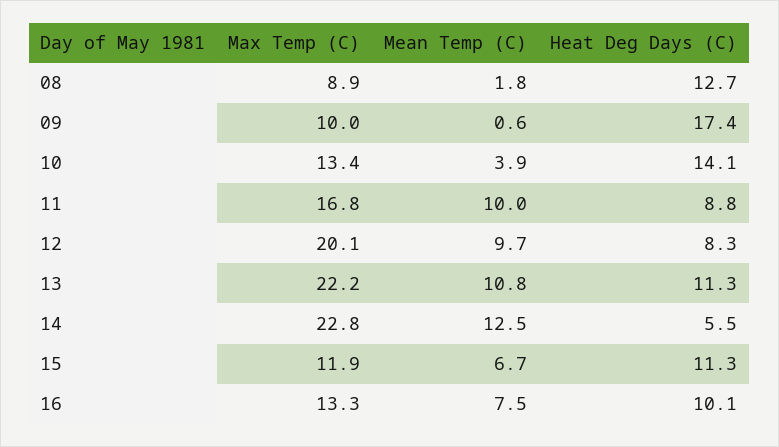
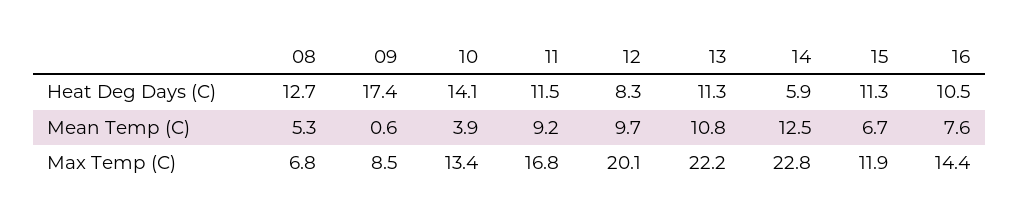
  {
    "Max Temp (C)": {
-     "08": 8.9,
+     "08": 6.8,
-     "09": 10,
+     "09": 8.5,
      "10": 13.4,
      "11": 16.8,
      "12": 20.1,
      "13": 22.2,
      "14": 22.8,
      "15": 11.9,
-     "16": 13.3
+     "16": 14.4
    },
    "Mean Temp (C)": {
-     "08": 1.8,
+     "08": 5.3,
      "09": 0.6,
      "10": 3.9,
-     "11": 10,
+     "11": 9.2,
      "12": 9.7,
      "13": 10.8,
      "14": 12.5,
      "15": 6.7,
-     "16": 7.5
+     "16": 7.6
    },
    "Heat Deg Days (C)": {
      "08": 12.7,
      "09": 17.4,
      "10": 14.1,
-     "11": 8.8,
+     "11": 11.5,
      "12": 8.3,
      "13": 11.3,
-     "14": 5.5,
+     "14": 5.9,
      "15": 11.3,
-     "16": 10.1
+     "16": 10.5
    }
  }

